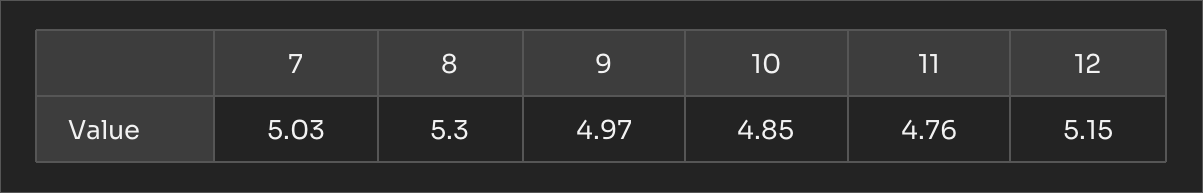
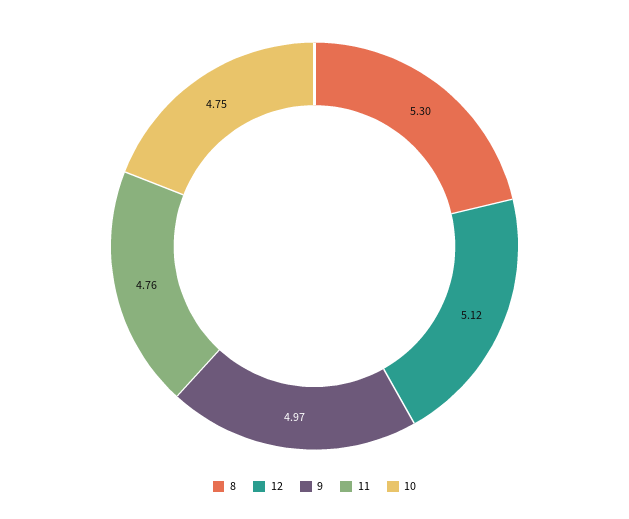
  {
-   "7": 5.03,
    "8": 5.3,
    "9": 4.97,
-   "10": 4.85,
+   "10": 4.75,
    "11": 4.76,
-   "12": 5.15
+   "12": 5.12
  }

